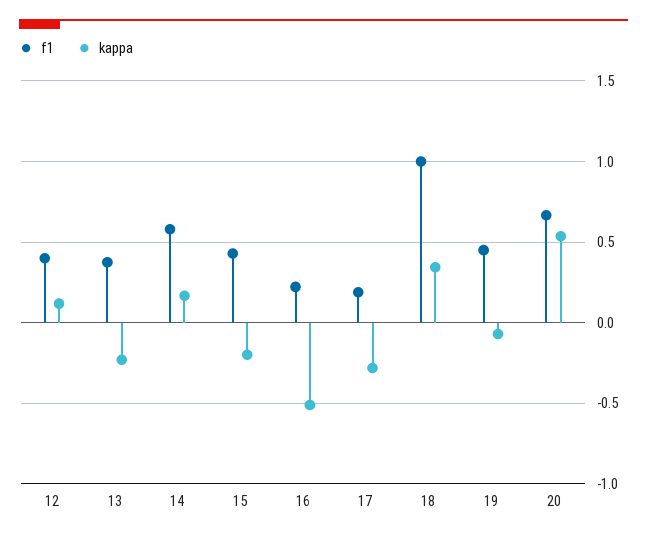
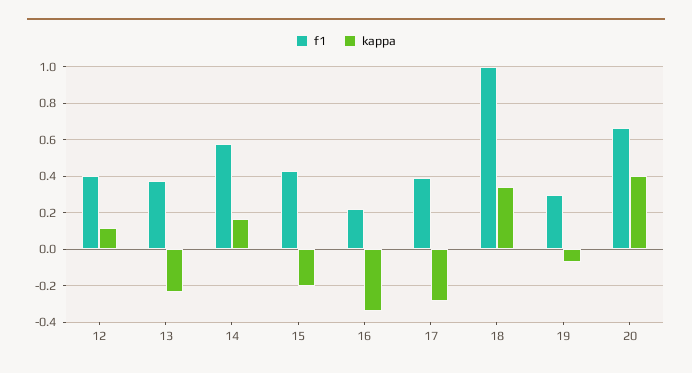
  {
    "f1": {
      "12": 0.4,
      "13": 0.4,
      "14": 0.6,
      "15": 0.45,
      "16": 0.2,
-     "17": 0.2,
+     "17": 0.4,
      "18": 1,
-     "19": 0.45,
+     "19": 0.3,
      "20": 0.65
    },
    "kappa": {
      "12": 0.1,
      "13": -0.25,
      "14": 0.15,
      "15": -0.2,
-     "16": -0.5,
+     "16": -0.35,
      "17": -0.3,
      "18": 0.35,
      "19": -0.05,
-     "20": 0.55
+     "20": 0.4
    }
  }

